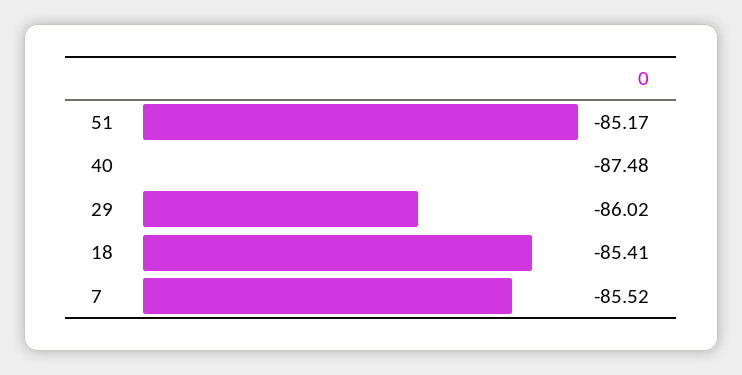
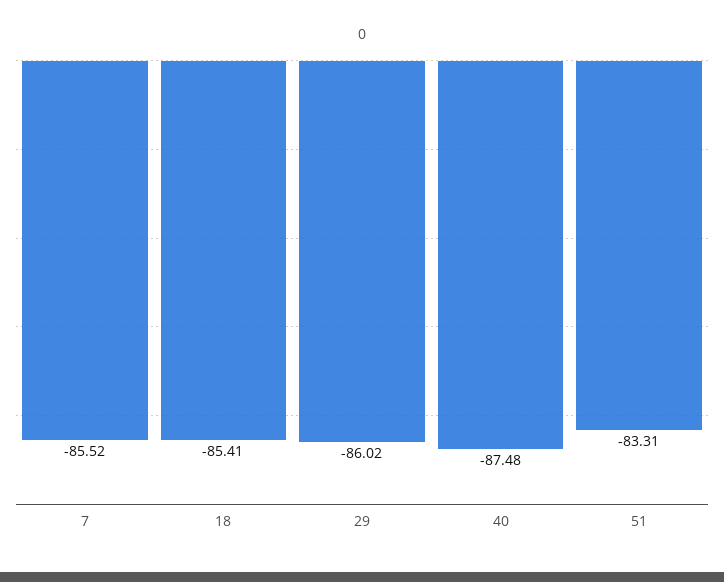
  {
-   "51": -85.17,
+   "51": -83.31,
    "40": -87.48,
    "29": -86.02,
    "18": -85.41,
    "7": -85.52
  }

